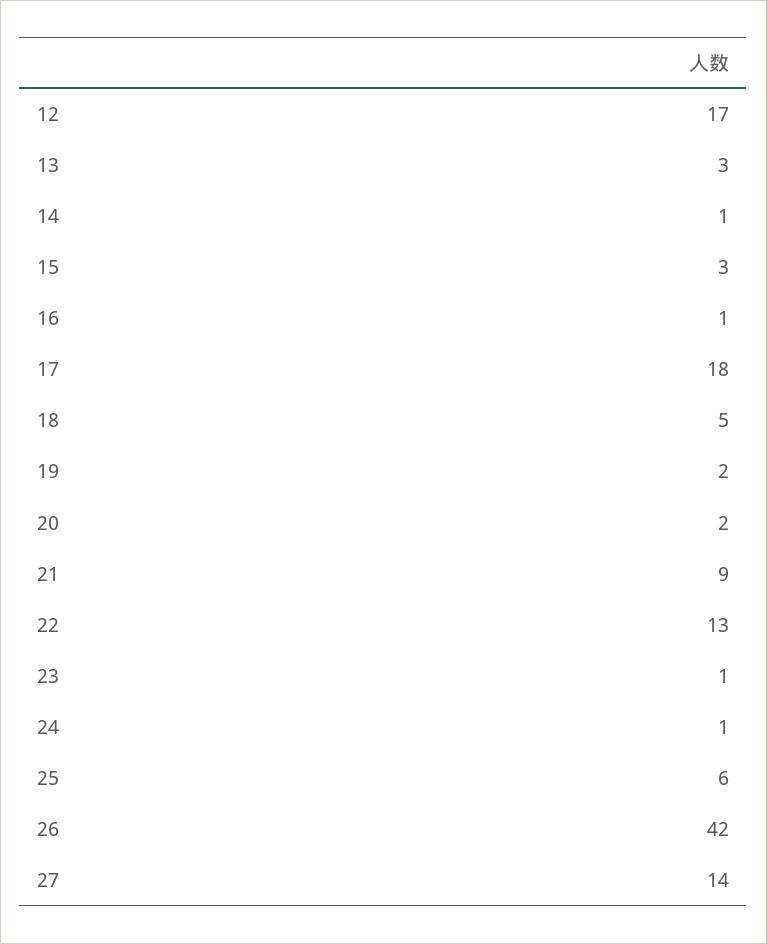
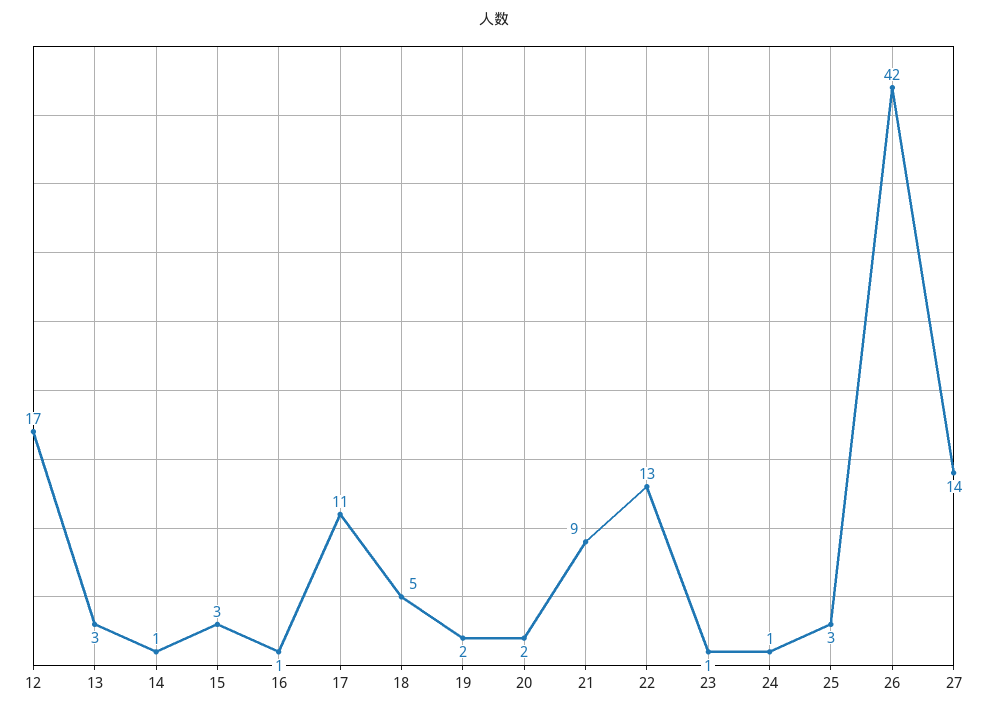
  {
    "12": 17,
    "13": 3,
    "14": 1,
    "15": 3,
    "16": 1,
-   "17": 18,
+   "17": 11,
    "18": 5,
    "19": 2,
    "20": 2,
    "21": 9,
    "22": 13,
    "23": 1,
    "24": 1,
-   "25": 6,
+   "25": 3,
    "26": 42,
    "27": 14
  }

